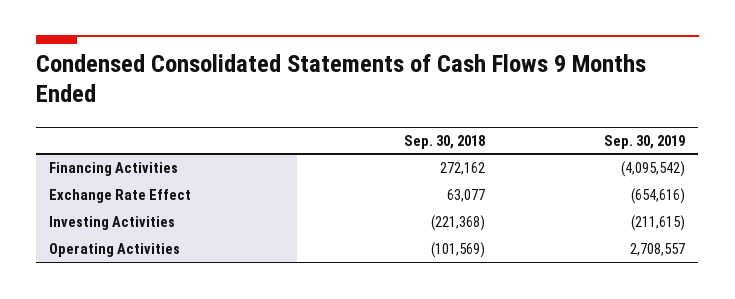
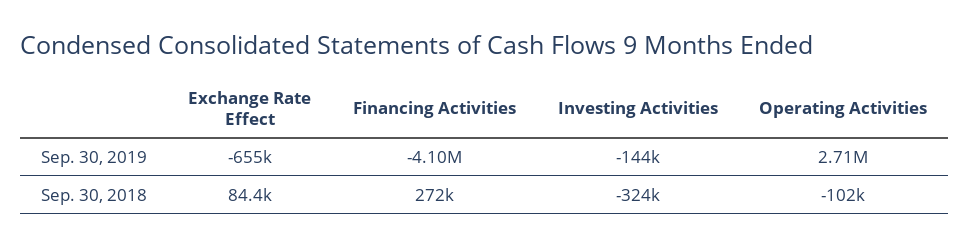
  {
    "Sep. 30, 2018": {
      "Financing Activities": 272162,
-     "Exchange Rate Effect": 63077,
+     "Exchange Rate Effect": 84400,
-     "Investing Activities": -221368,
+     "Investing Activities": -324000,
      "Operating Activities": -101569
    },
    "Sep. 30, 2019": {
      "Financing Activities": -4095542,
      "Exchange Rate Effect": -654616,
-     "Investing Activities": -211615,
+     "Investing Activities": -144000,
      "Operating Activities": 2708557
    }
  }

